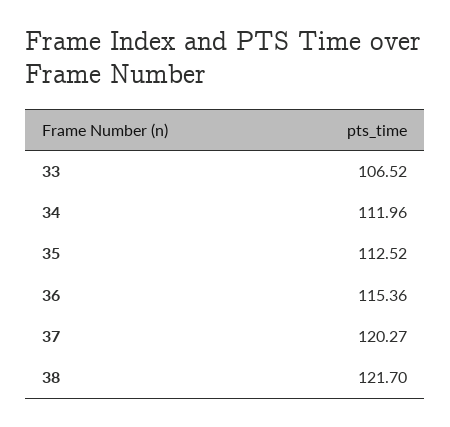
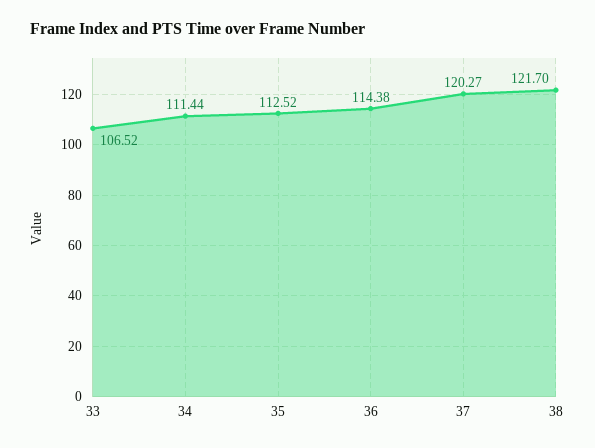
  {
    "33": 106.52,
-   "34": 111.96,
+   "34": 111.44,
    "35": 112.52,
-   "36": 115.36,
+   "36": 114.38,
    "37": 120.27,
    "38": 121.7
  }

